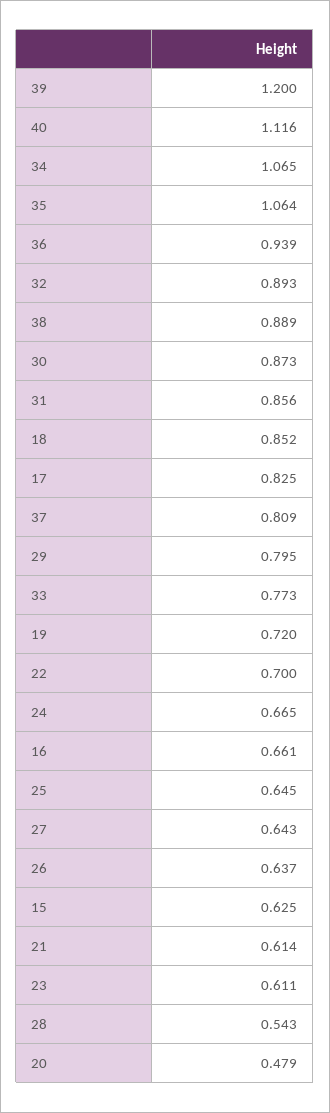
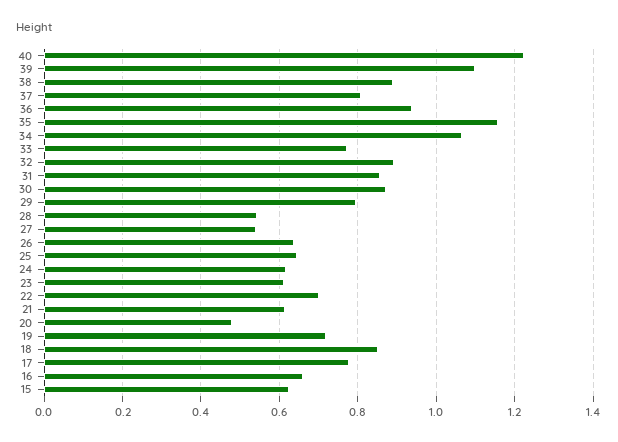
  {
-   "39": 1.2,
+   "39": 1.1,
-   "40": 1.116,
+   "40": 1.22,
    "34": 1.065,
-   "35": 1.064,
+   "35": 1.16,
    "36": 0.939,
    "32": 0.893,
    "38": 0.889,
    "30": 0.873,
    "31": 0.856,
    "18": 0.852,
-   "17": 0.825,
+   "17": 0.78,
    "37": 0.809,
    "29": 0.795,
    "33": 0.773,
    "19": 0.72,
    "22": 0.7,
-   "24": 0.665,
+   "24": 0.62,
    "16": 0.661,
    "25": 0.645,
-   "27": 0.643,
+   "27": 0.54,
    "26": 0.637,
    "15": 0.625,
    "21": 0.614,
    "23": 0.611,
    "28": 0.543,
    "20": 0.479
  }

